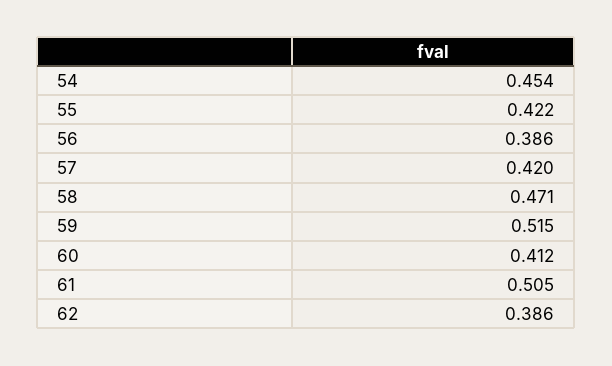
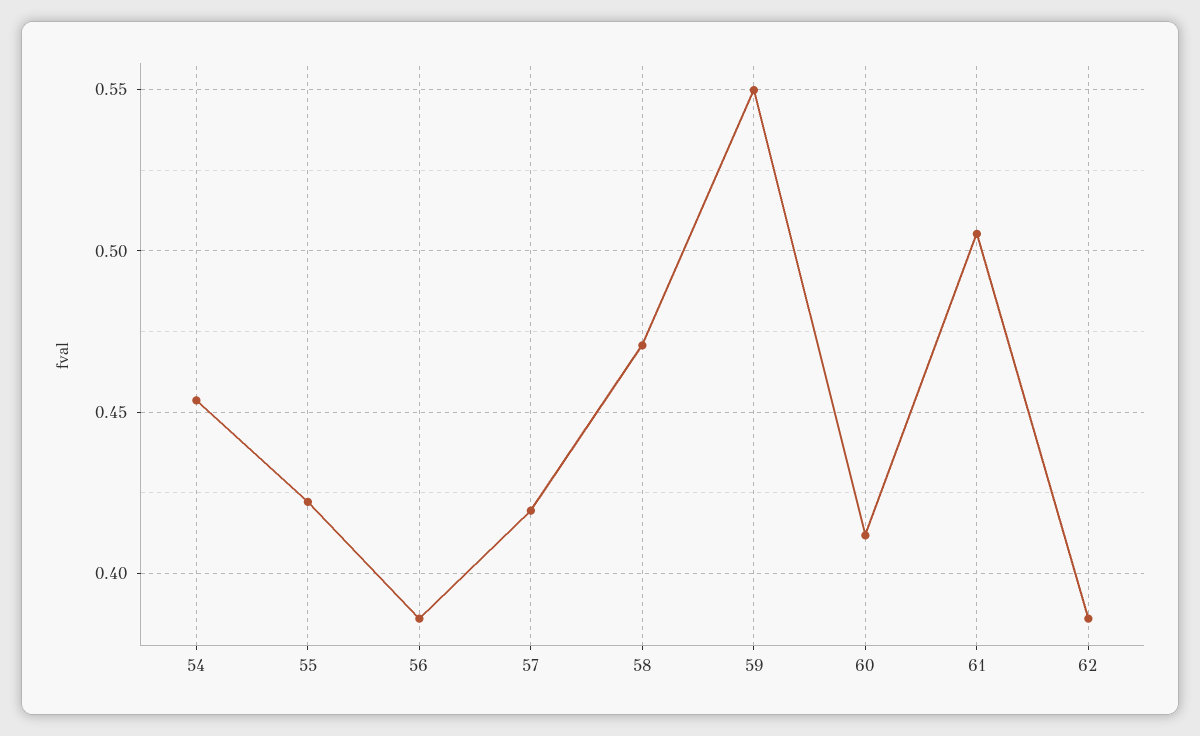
  {
    "54": 0.454,
    "55": 0.422,
    "56": 0.386,
    "57": 0.42,
    "58": 0.471,
-   "59": 0.515,
+   "59": 0.55,
    "60": 0.412,
    "61": 0.505,
    "62": 0.386
  }

